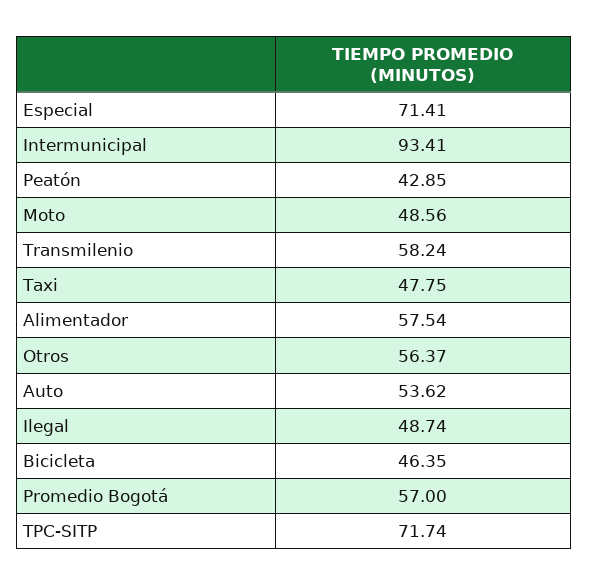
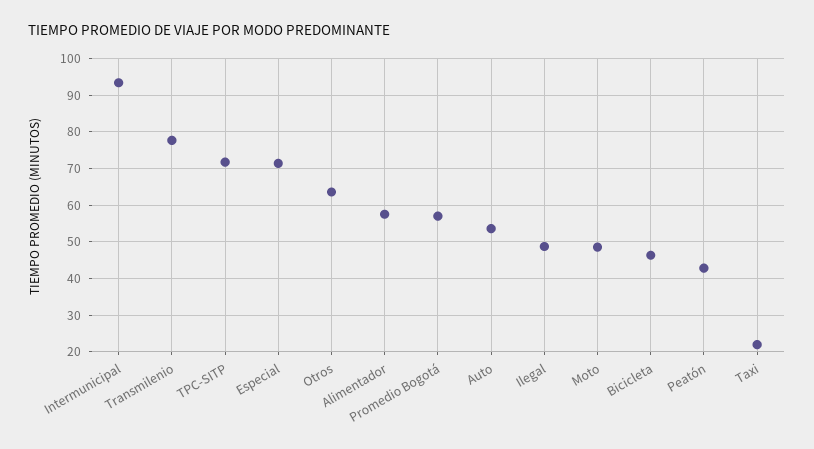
  {
    "Especial": 71.41,
    "Intermunicipal": 93.41,
    "Peatón": 42.85,
    "Moto": 48.56,
-   "Transmilenio": 58.24,
+   "Transmilenio": 78,
-   "Taxi": 47.75,
+   "Taxi": 22,
    "Alimentador": 57.54,
-   "Otros": 56.37,
+   "Otros": 64,
    "Auto": 53.62,
    "Ilegal": 48.74,
    "Bicicleta": 46.35,
    "Promedio Bogotá": 57,
    "TPC-SITP": 71.74
  }

